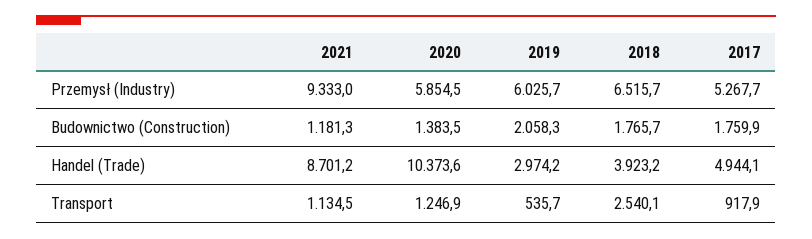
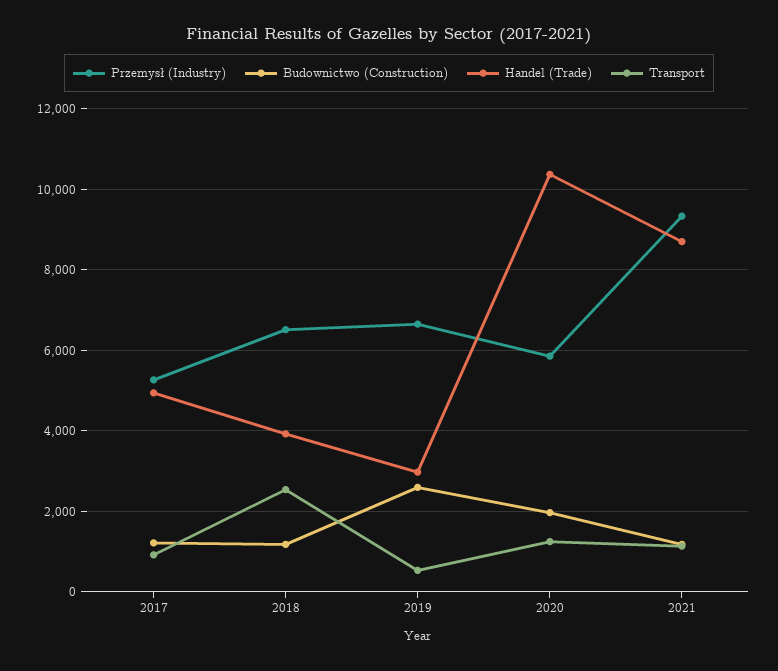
  {
    "Przemysł (Industry)": {
      "2021": 9333,
      "2020": 5854.5,
-     "2019": 6025.7,
+     "2019": 6600,
      "2018": 6515.7,
      "2017": 5267.7
    },
    "Budownictwo (Construction)": {
      "2021": 1181.3,
-     "2020": 1383.5,
+     "2020": 2000,
-     "2019": 2058.3,
+     "2019": 2600,
-     "2018": 1765.7,
+     "2018": 1200,
-     "2017": 1759.9
+     "2017": 1200
    },
    "Handel (Trade)": {
      "2021": 8701.2,
      "2020": 10373.6,
      "2019": 2974.2,
      "2018": 3923.2,
      "2017": 4944.1
    },
    "Transport": {
      "2021": 1134.5,
      "2020": 1246.9,
      "2019": 535.7,
      "2018": 2540.1,
      "2017": 917.9
    }
  }

